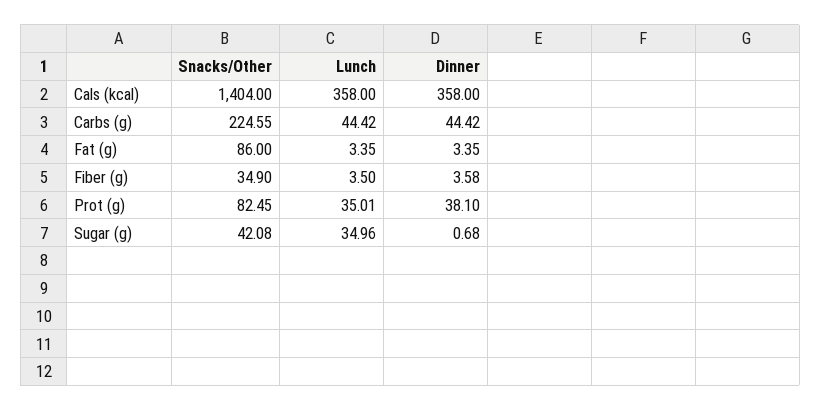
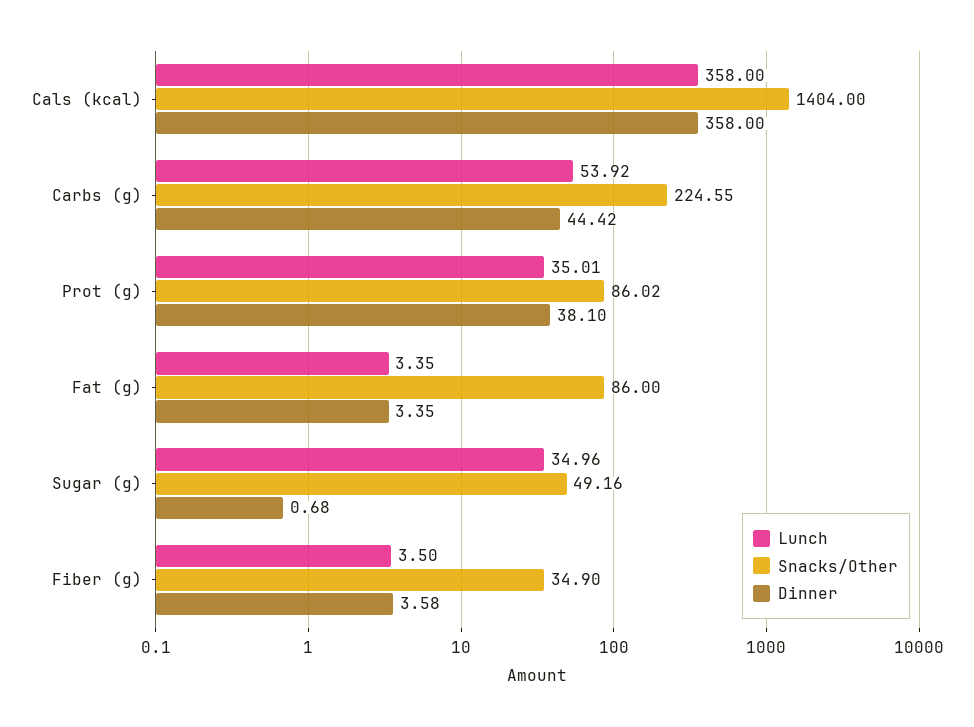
  {
    "Snacks/Other": {
      "Cals (kcal)": 1404,
      "Carbs (g)": 224.55,
      "Fat (g)": 86,
      "Fiber (g)": 34.9,
-     "Prot (g)": 82.45,
+     "Prot (g)": 86.02,
-     "Sugar (g)": 42.08
+     "Sugar (g)": 49.16
    },
    "Lunch": {
      "Cals (kcal)": 358,
-     "Carbs (g)": 44.42,
+     "Carbs (g)": 53.92,
      "Fat (g)": 3.35,
      "Fiber (g)": 3.5,
      "Prot (g)": 35.01,
      "Sugar (g)": 34.96
    },
    "Dinner": {
      "Cals (kcal)": 358,
      "Carbs (g)": 44.42,
      "Fat (g)": 3.35,
      "Fiber (g)": 3.58,
      "Prot (g)": 38.1,
      "Sugar (g)": 0.68
    }
  }

